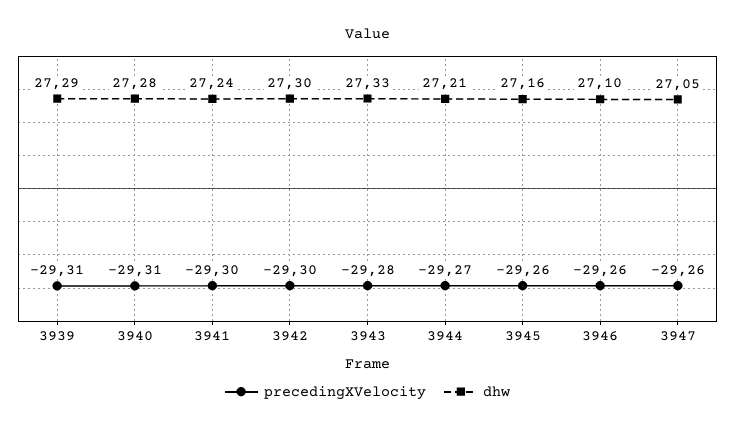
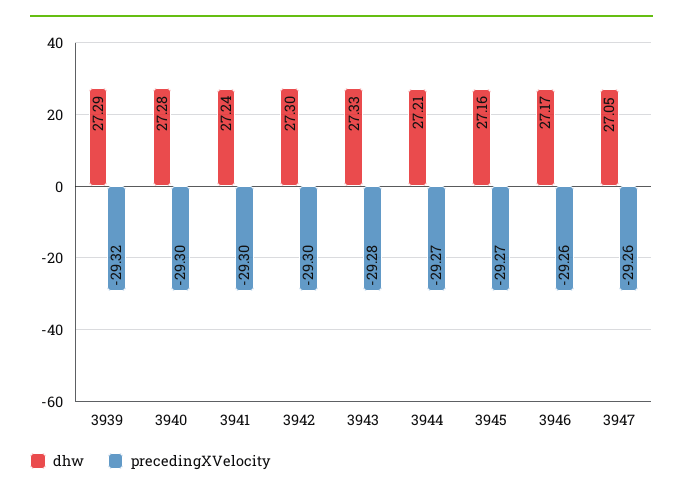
  {
    "precedingXVelocity": {
-     "3939": -29.31,
+     "3939": -29.32,
-     "3940": -29.31,
+     "3940": -29.3,
      "3941": -29.3,
      "3942": -29.3,
      "3943": -29.28,
      "3944": -29.27,
-     "3945": -29.26,
+     "3945": -29.27,
      "3946": -29.26,
      "3947": -29.26
    },
    "dhw": {
      "3939": 27.29,
      "3940": 27.28,
      "3941": 27.24,
      "3942": 27.3,
      "3943": 27.33,
      "3944": 27.21,
      "3945": 27.16,
-     "3946": 27.1,
+     "3946": 27.17,
      "3947": 27.05
    }
  }

